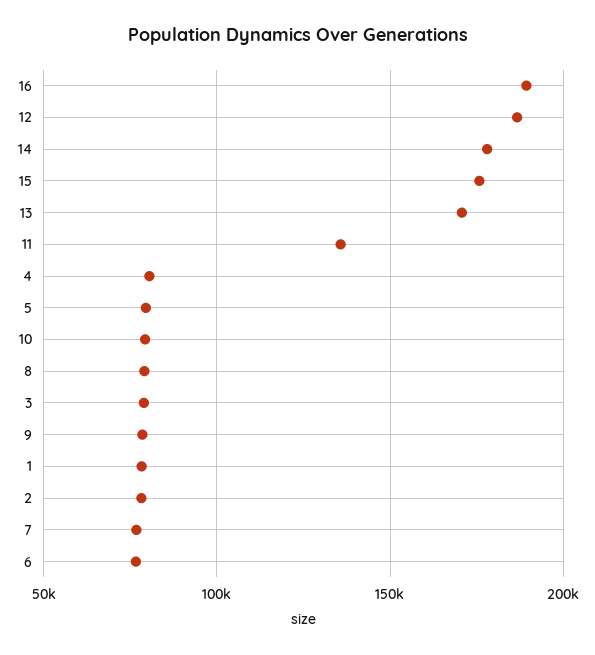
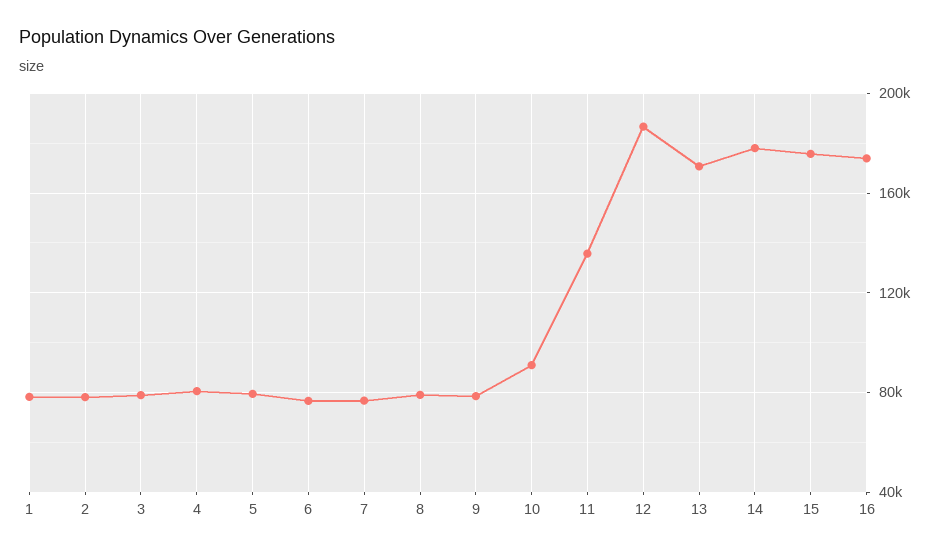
  {
-   "16": 190000,
+   "16": 175000,
    "12": 185000,
    "14": 180000,
    "15": 175000,
    "13": 170000,
    "11": 135000,
    "4": 80000,
    "5": 80000,
-   "10": 80000,
+   "10": 90000,
    "8": 80000,
    "3": 80000,
    "9": 80000,
    "1": 80000,
    "2": 80000,
    "7": 75000,
    "6": 75000
  }

